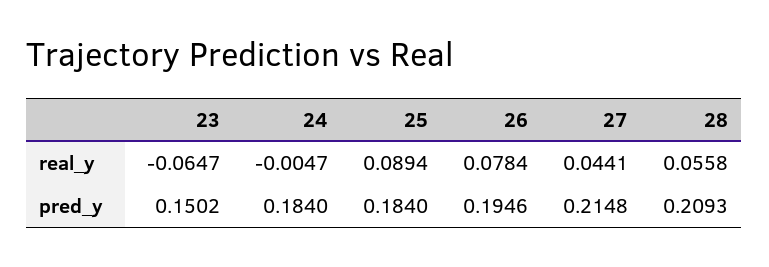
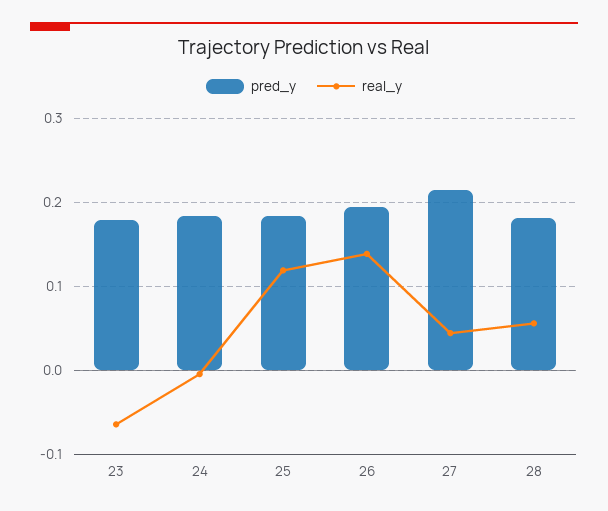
  {
    "real_y": {
      "23": -0.0647,
      "24": -0.0047,
-     "25": 0.0894,
+     "25": 0.12,
-     "26": 0.0784,
+     "26": 0.14,
      "27": 0.0441,
      "28": 0.0558
    },
    "pred_y": {
-     "23": 0.1502,
+     "23": 0.18,
      "24": 0.184,
      "25": 0.184,
      "26": 0.1946,
      "27": 0.2148,
-     "28": 0.2093
+     "28": 0.18
    }
  }

